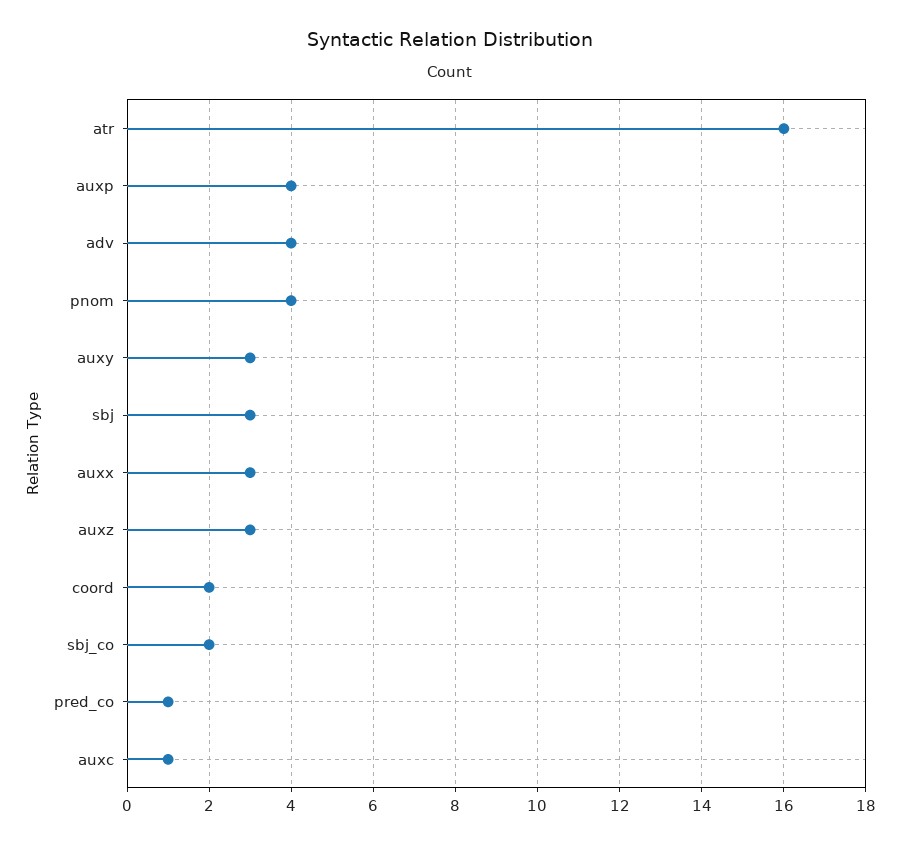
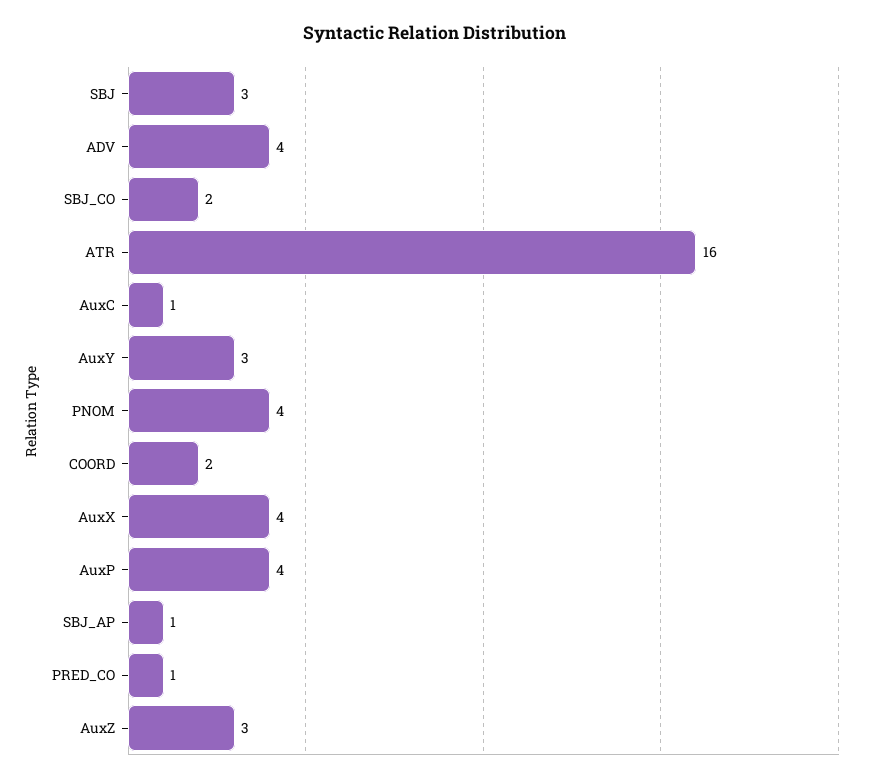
  {
    "atr": 16,
    "auxp": 4,
    "adv": 4,
    "pnom": 4,
    "auxy": 3,
    "sbj": 3,
-   "auxx": 3,
+   "auxx": 4,
    "auxz": 3,
    "coord": 2,
    "sbj_co": 2,
    "pred_co": 1,
-   "auxc": 1
+   "auxc": 1,
+   "SBJ_AP": 1
  }

